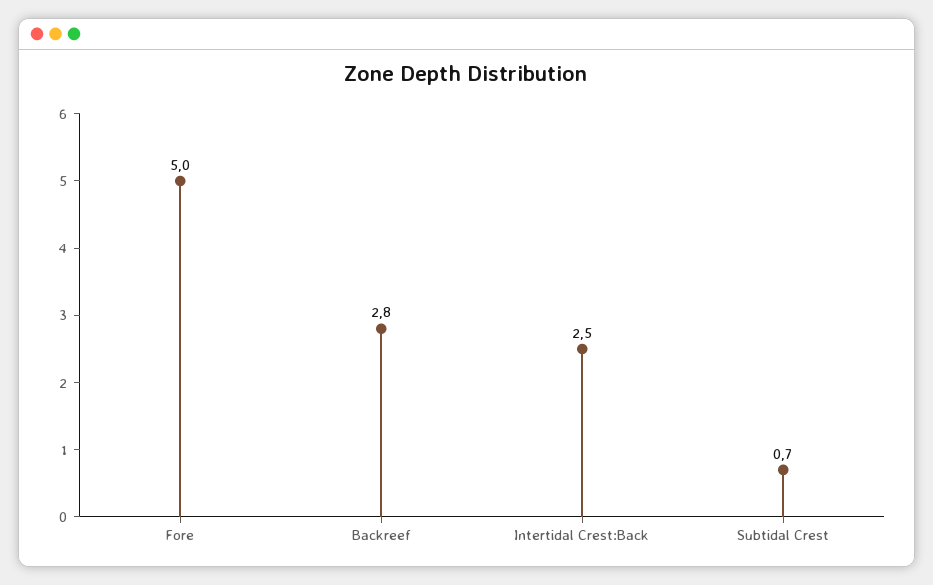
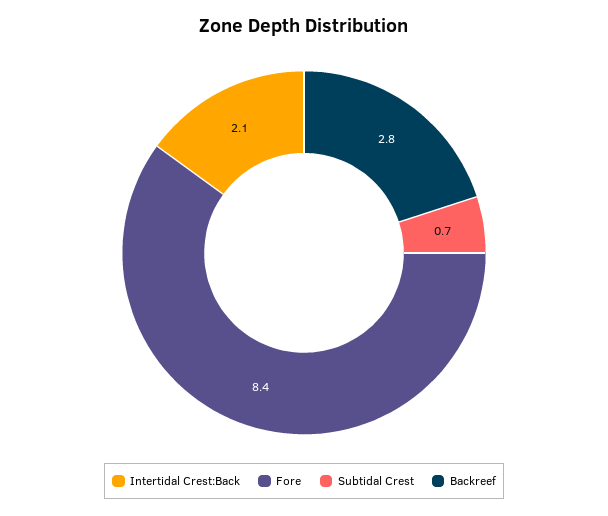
  {
-   "Fore": 5,
+   "Fore": 8.4,
    "Backreef": 2.8,
-   "Intertidal Crest:Back": 2.5,
+   "Intertidal Crest:Back": 2.1,
    "Subtidal Crest": 0.7
  }

